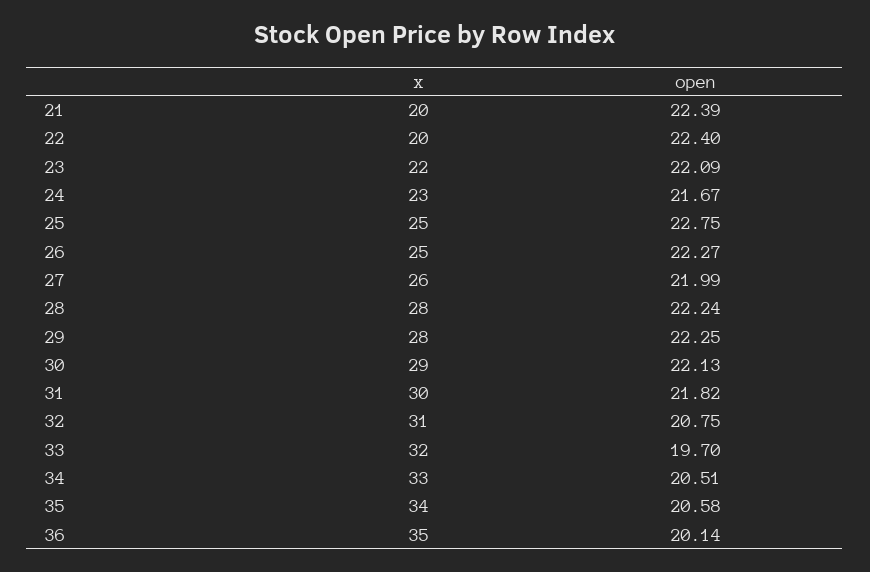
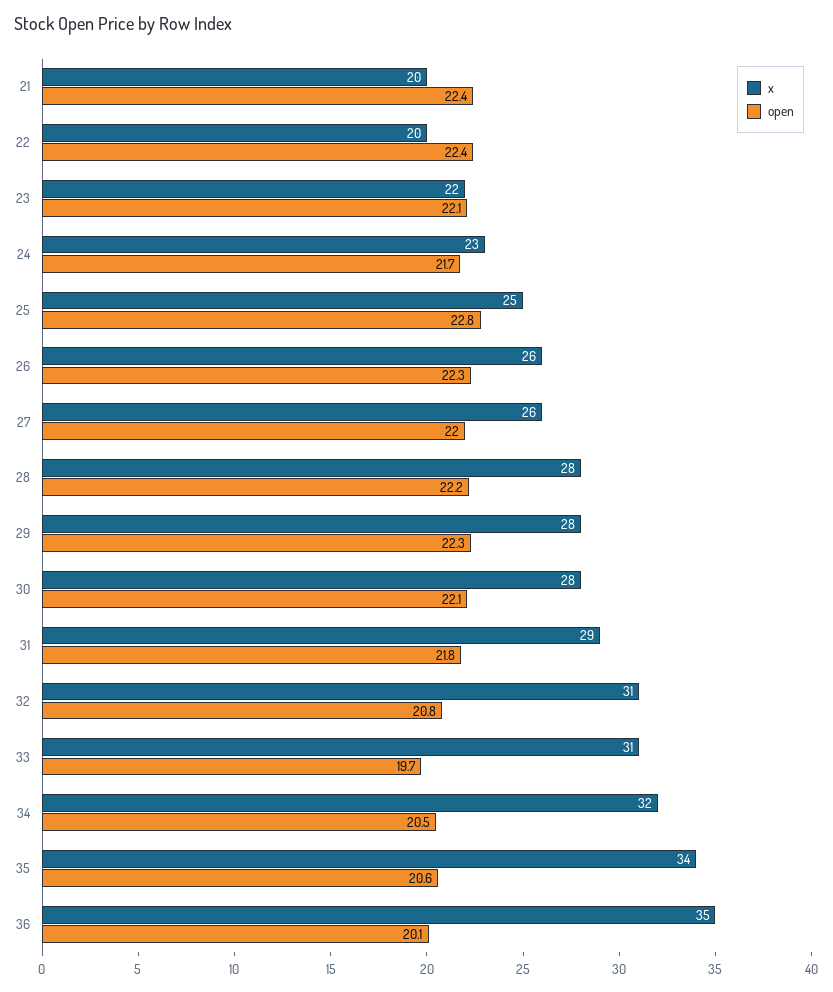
  {
    "x": {
      "21": 20,
      "22": 20,
      "23": 22,
      "24": 23,
      "25": 25,
-     "26": 25,
+     "26": 26,
      "27": 26,
      "28": 28,
      "29": 28,
-     "30": 29,
+     "30": 28,
-     "31": 30,
+     "31": 29,
      "32": 31,
-     "33": 32,
+     "33": 31,
-     "34": 33,
+     "34": 32,
      "35": 34,
      "36": 35
    },
    "open": {
      "21": 22.39,
      "22": 22.4,
      "23": 22.09,
      "24": 21.67,
      "25": 22.75,
      "26": 22.27,
      "27": 21.99,
      "28": 22.24,
      "29": 22.25,
      "30": 22.13,
      "31": 21.82,
      "32": 20.75,
      "33": 19.7,
      "34": 20.51,
      "35": 20.58,
      "36": 20.14
    }
  }

